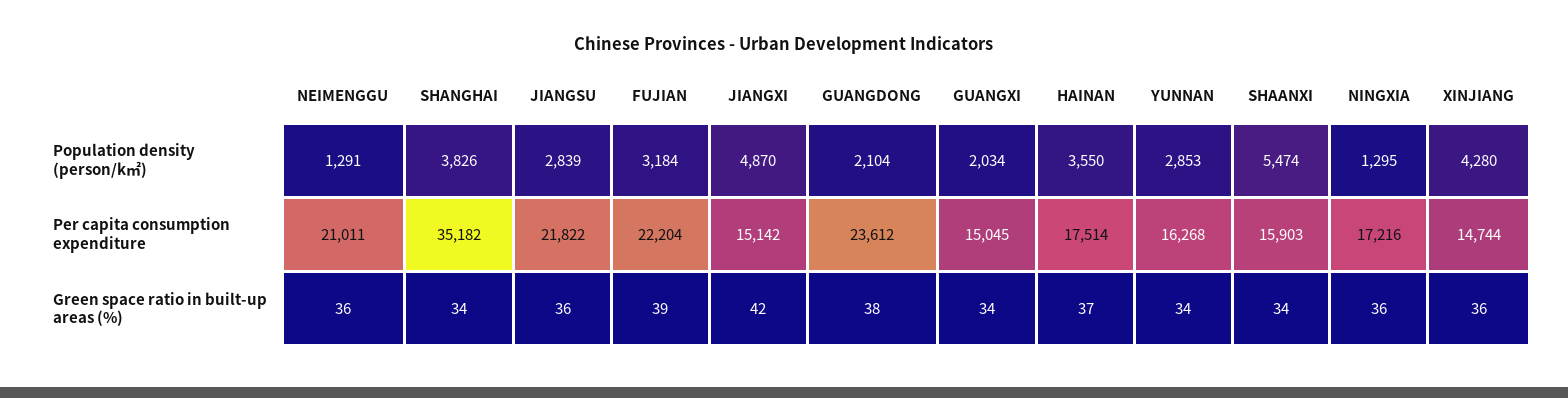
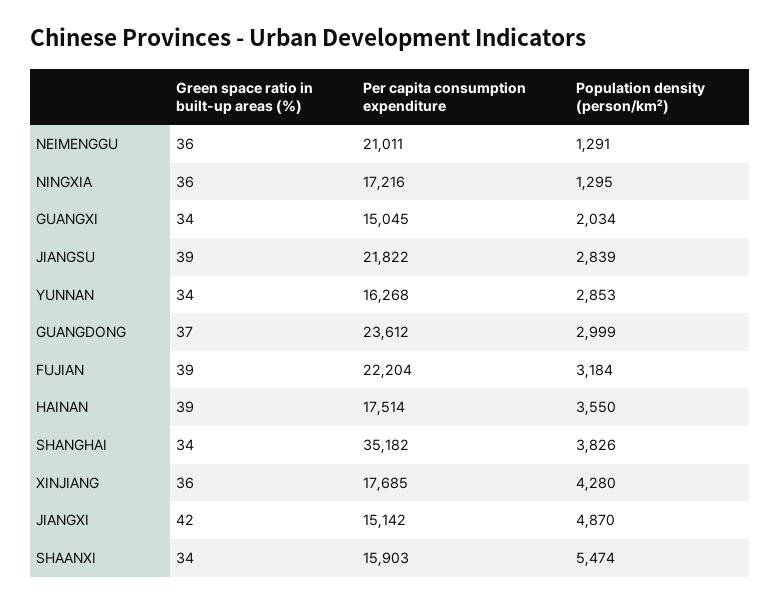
  {
    "NEIMENGGU": {
      "Population density (person/k㎡)": 1291,
      "Per capita consumption expenditure": 21011,
      "Green space ratio in built-up areas (%)": 36
    },
    "SHANGHAI": {
      "Population density (person/k㎡)": 3826,
      "Per capita consumption expenditure": 35182,
      "Green space ratio in built-up areas (%)": 34
    },
    "JIANGSU": {
      "Population density (person/k㎡)": 2839,
      "Per capita consumption expenditure": 21822,
-     "Green space ratio in built-up areas (%)": 36
+     "Green space ratio in built-up areas (%)": 39
    },
    "FUJIAN": {
      "Population density (person/k㎡)": 3184,
      "Per capita consumption expenditure": 22204,
      "Green space ratio in built-up areas (%)": 39
    },
    "JIANGXI": {
      "Population density (person/k㎡)": 4870,
      "Per capita consumption expenditure": 15142,
      "Green space ratio in built-up areas (%)": 42
    },
    "GUANGDONG": {
-     "Population density (person/k㎡)": 2104,
+     "Population density (person/k㎡)": 2999,
      "Per capita consumption expenditure": 23612,
-     "Green space ratio in built-up areas (%)": 38
+     "Green space ratio in built-up areas (%)": 37
    },
    "GUANGXI": {
      "Population density (person/k㎡)": 2034,
      "Per capita consumption expenditure": 15045,
      "Green space ratio in built-up areas (%)": 34
    },
    "HAINAN": {
      "Population density (person/k㎡)": 3550,
      "Per capita consumption expenditure": 17514,
-     "Green space ratio in built-up areas (%)": 37
+     "Green space ratio in built-up areas (%)": 39
    },
    "YUNNAN": {
      "Population density (person/k㎡)": 2853,
      "Per capita consumption expenditure": 16268,
      "Green space ratio in built-up areas (%)": 34
    },
    "SHAANXI": {
      "Population density (person/k㎡)": 5474,
      "Per capita consumption expenditure": 15903,
      "Green space ratio in built-up areas (%)": 34
    },
    "NINGXIA": {
      "Population density (person/k㎡)": 1295,
      "Per capita consumption expenditure": 17216,
      "Green space ratio in built-up areas (%)": 36
    },
    "XINJIANG": {
      "Population density (person/k㎡)": 4280,
-     "Per capita consumption expenditure": 14744,
+     "Per capita consumption expenditure": 17685,
      "Green space ratio in built-up areas (%)": 36
    }
  }

